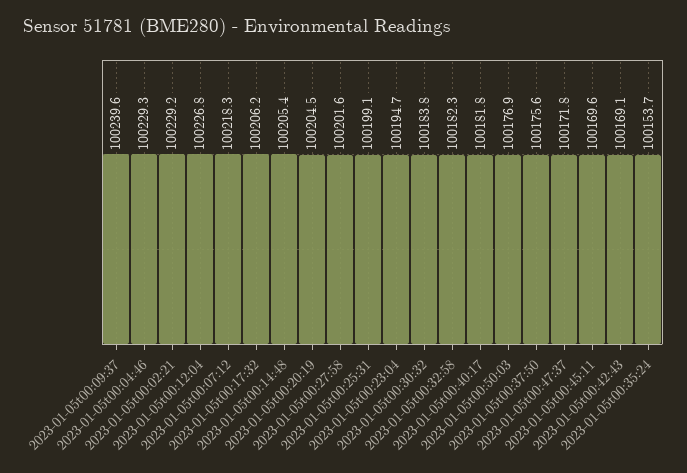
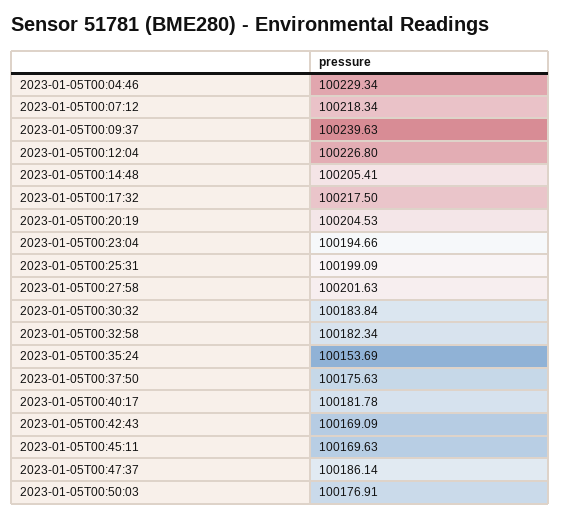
  {
    "2023-01-05t00:09:37": 100239.63,
    "2023-01-05t00:04:46": 100229.34,
-   "2023-01-05t00:02:21": 100229.2,
    "2023-01-05t00:12:04": 100226.8,
    "2023-01-05t00:07:12": 100218.34,
-   "2023-01-05t00:17:32": 100206.2,
+   "2023-01-05t00:17:32": 100217.5,
    "2023-01-05t00:14:48": 100205.41,
    "2023-01-05t00:20:19": 100204.53,
    "2023-01-05t00:27:58": 100201.63,
    "2023-01-05t00:25:31": 100199.09,
    "2023-01-05t00:23:04": 100194.66,
    "2023-01-05t00:30:32": 100183.84,
    "2023-01-05t00:32:58": 100182.34,
    "2023-01-05t00:40:17": 100181.78,
    "2023-01-05t00:50:03": 100176.91,
    "2023-01-05t00:37:50": 100175.63,
-   "2023-01-05t00:47:37": 100171.8,
+   "2023-01-05t00:47:37": 100186.14,
    "2023-01-05t00:45:11": 100169.63,
    "2023-01-05t00:42:43": 100169.09,
    "2023-01-05t00:35:24": 100153.69
  }

